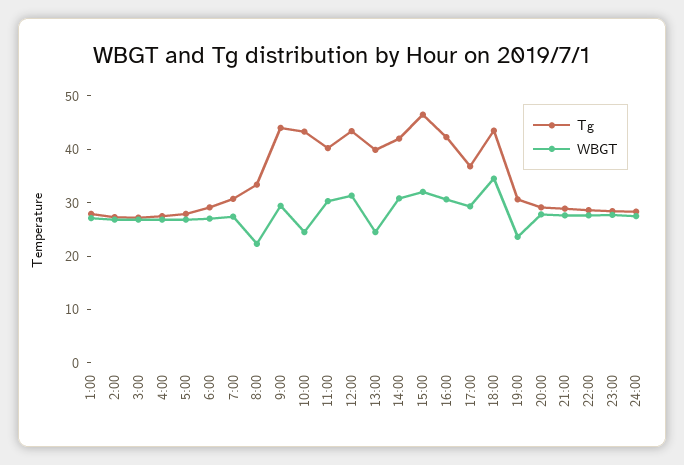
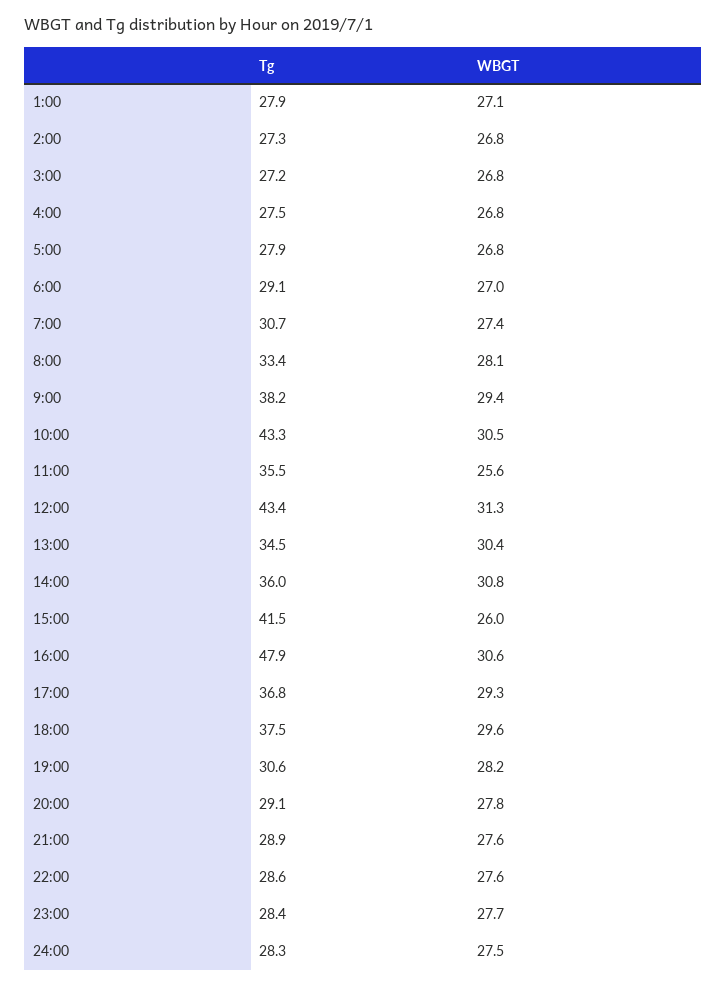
  {
    "Tg": {
      "1:00": 27.9,
      "2:00": 27.3,
      "3:00": 27.2,
      "4:00": 27.5,
      "5:00": 27.9,
      "6:00": 29.1,
      "7:00": 30.7,
      "8:00": 33.4,
-     "9:00": 44,
+     "9:00": 38.2,
      "10:00": 43.3,
-     "11:00": 40,
+     "11:00": 35.5,
      "12:00": 43.4,
-     "13:00": 40,
+     "13:00": 34.5,
-     "14:00": 42,
+     "14:00": 36,
-     "15:00": 46,
+     "15:00": 41.5,
-     "16:00": 42,
+     "16:00": 47.9,
      "17:00": 36.8,
-     "18:00": 44,
+     "18:00": 37.5,
      "19:00": 30.6,
      "20:00": 29.1,
      "21:00": 28.9,
      "22:00": 28.6,
      "23:00": 28.4,
      "24:00": 28.3
    },
    "WBGT": {
      "1:00": 27.1,
      "2:00": 26.8,
      "3:00": 26.8,
      "4:00": 26.8,
      "5:00": 26.8,
      "6:00": 27,
      "7:00": 27.4,
-     "8:00": 22,
+     "8:00": 28.1,
      "9:00": 29.4,
-     "10:00": 24,
+     "10:00": 30.5,
-     "11:00": 30,
+     "11:00": 25.6,
      "12:00": 31.3,
-     "13:00": 24,
+     "13:00": 30.4,
      "14:00": 30.8,
-     "15:00": 32,
+     "15:00": 26,
      "16:00": 30.6,
      "17:00": 29.3,
-     "18:00": 34,
+     "18:00": 29.6,
-     "19:00": 24,
+     "19:00": 28.2,
      "20:00": 27.8,
      "21:00": 27.6,
      "22:00": 27.6,
      "23:00": 27.7,
      "24:00": 27.5
    }
  }

